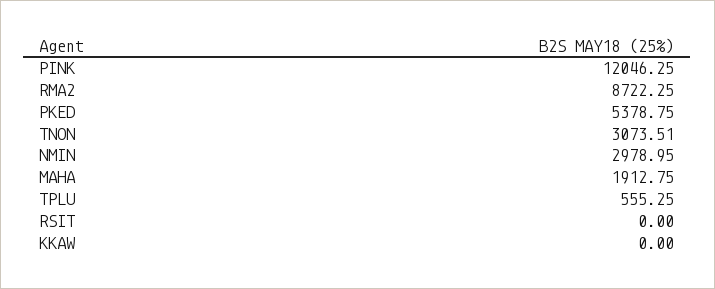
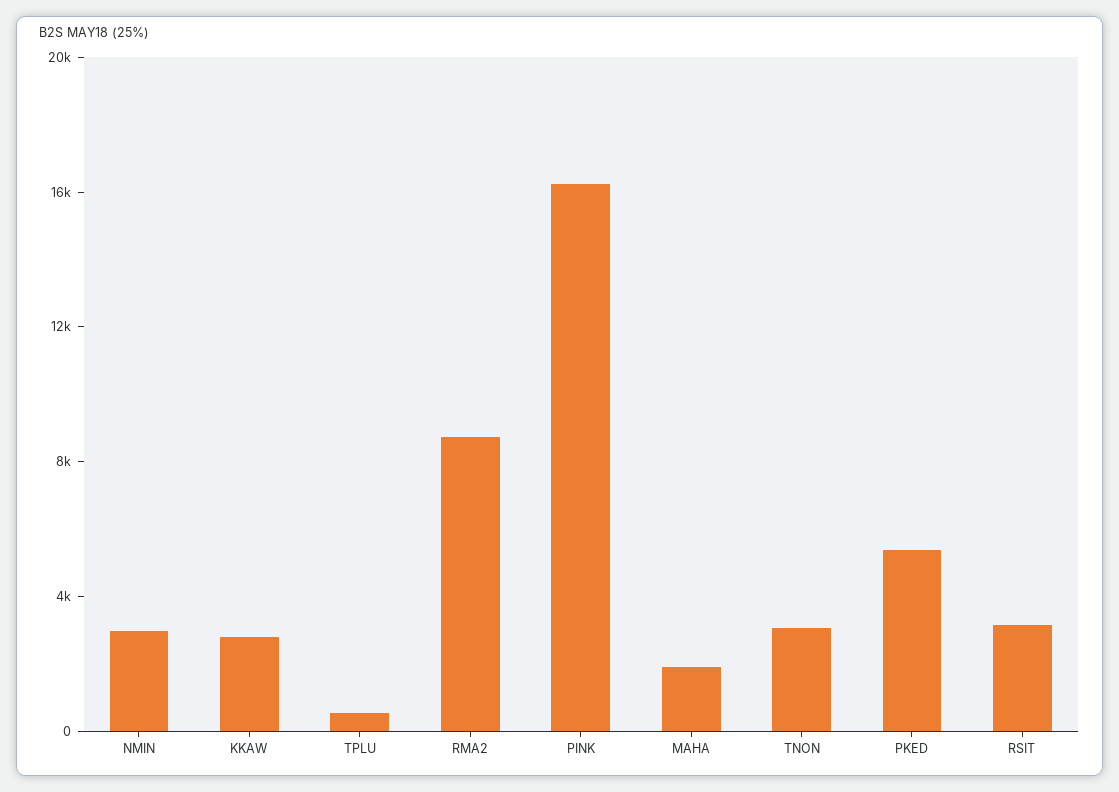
  {
-   "PINK": 12046.25,
+   "PINK": 16000,
    "RMA2": 8722.25,
    "PKED": 5378.75,
    "TNON": 3073.51,
    "NMIN": 2978.95,
    "MAHA": 1912.75,
    "TPLU": 555.25,
-   "RSIT": 0,
+   "RSIT": 3000,
-   "KKAW": 0
+   "KKAW": 3000
  }

